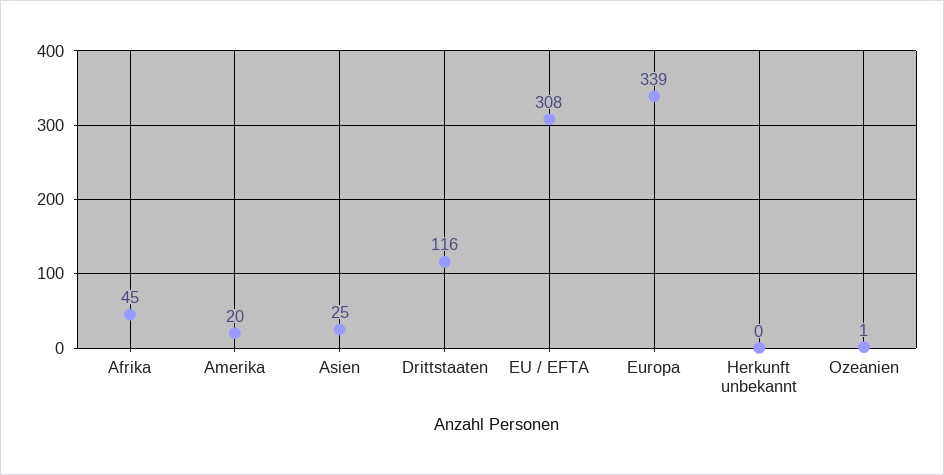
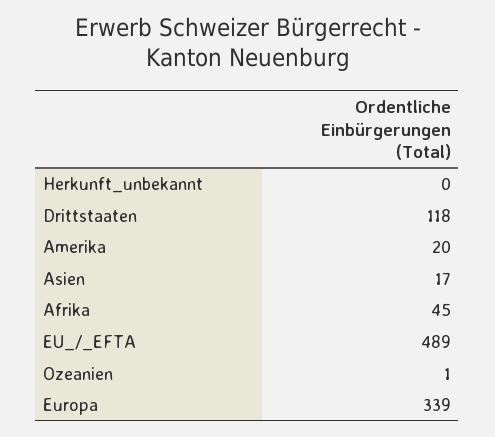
  {
    "Afrika": 45,
    "Amerika": 20,
-   "Asien": 25,
+   "Asien": 17,
-   "Drittstaaten": 116,
+   "Drittstaaten": 118,
-   "EU / EFTA": 308,
+   "EU / EFTA": 489,
    "Europa": 339,
    "Herkunft unbekannt": 0,
    "Ozeanien": 1
  }

